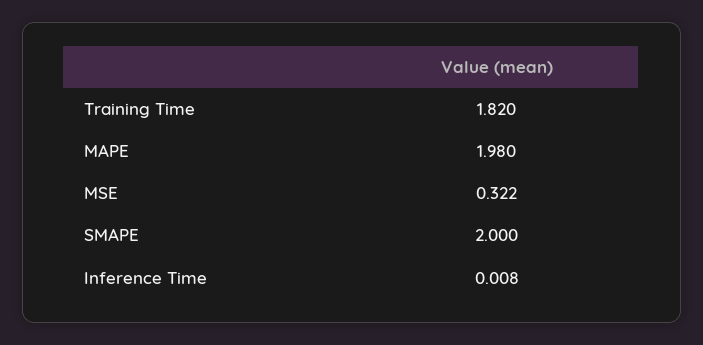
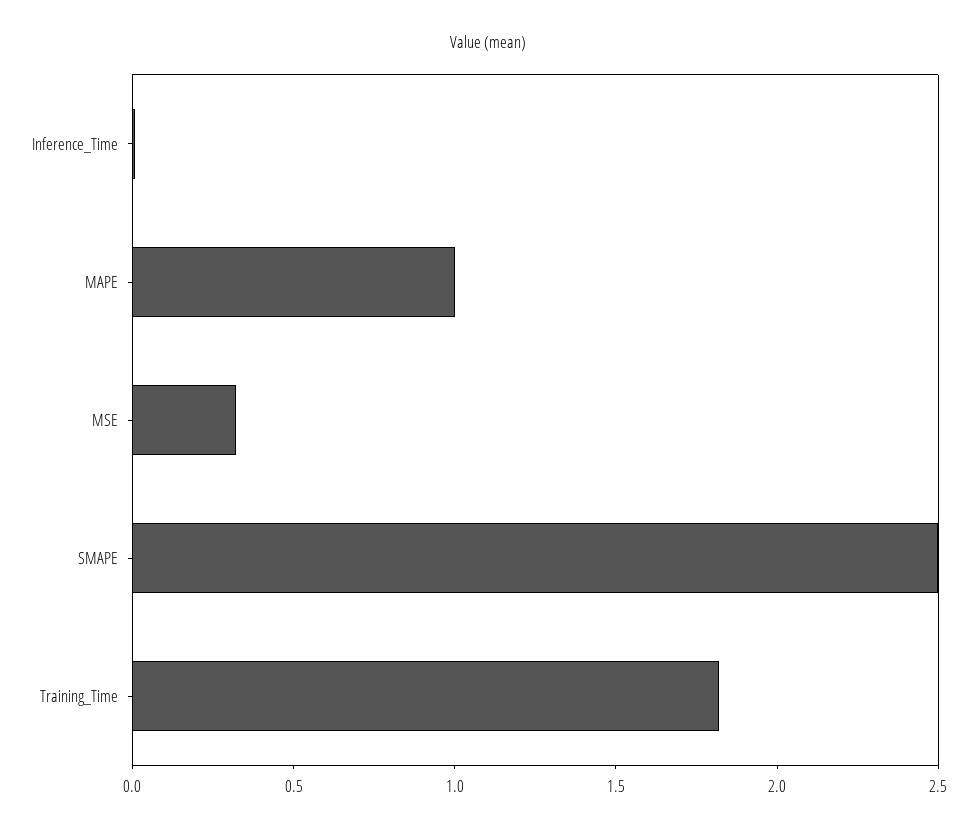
  {
    "Training Time": 1.82,
-   "MAPE": 1.98,
+   "MAPE": 1,
    "MSE": 0.322,
-   "SMAPE": 2,
+   "SMAPE": 2.5,
    "Inference Time": 0.008
  }

